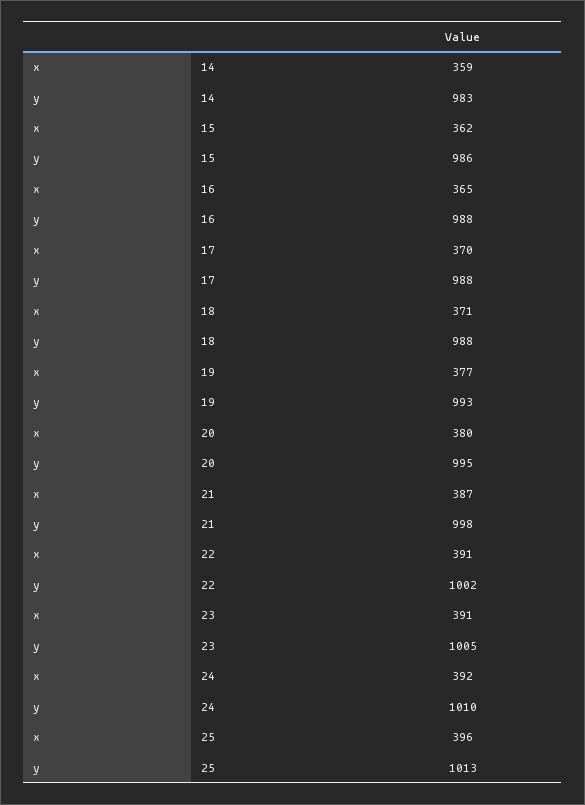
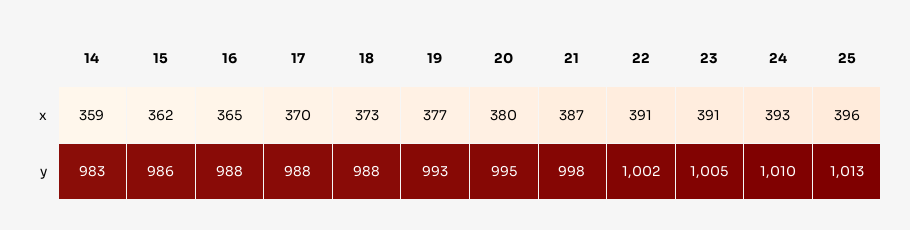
  {
    "x": {
      "14": 359,
      "15": 362,
      "16": 365,
      "17": 370,
-     "18": 371,
+     "18": 373,
      "19": 377,
      "20": 380,
      "21": 387,
      "22": 391,
      "23": 391,
-     "24": 392,
+     "24": 393,
      "25": 396
    },
    "y": {
      "14": 983,
      "15": 986,
      "16": 988,
      "17": 988,
      "18": 988,
      "19": 993,
      "20": 995,
      "21": 998,
      "22": 1002,
      "23": 1005,
      "24": 1010,
      "25": 1013
    }
  }

